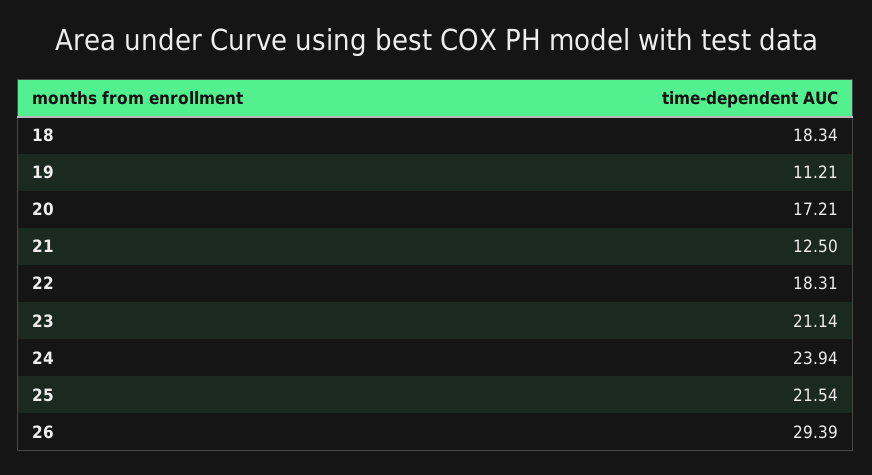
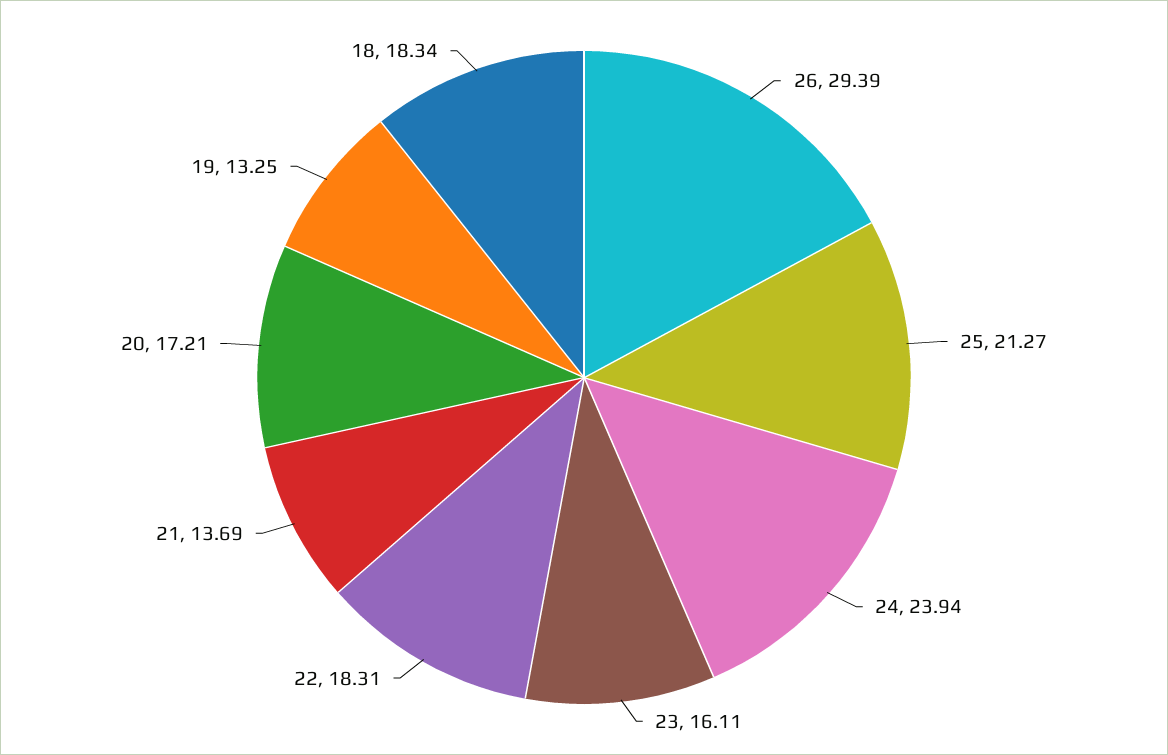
  {
    "18": 18.34,
-   "19": 11.21,
+   "19": 13.25,
    "20": 17.21,
-   "21": 12.5,
+   "21": 13.69,
    "22": 18.31,
-   "23": 21.14,
+   "23": 16.11,
    "24": 23.94,
-   "25": 21.54,
+   "25": 21.27,
    "26": 29.39
  }

